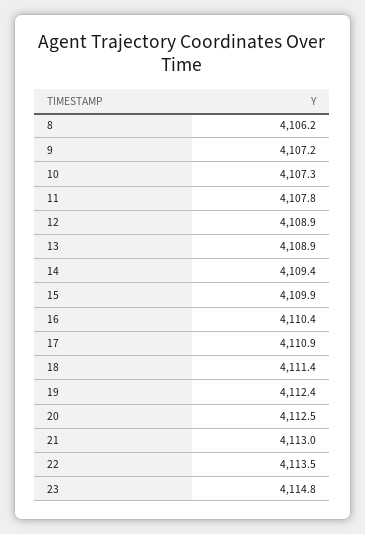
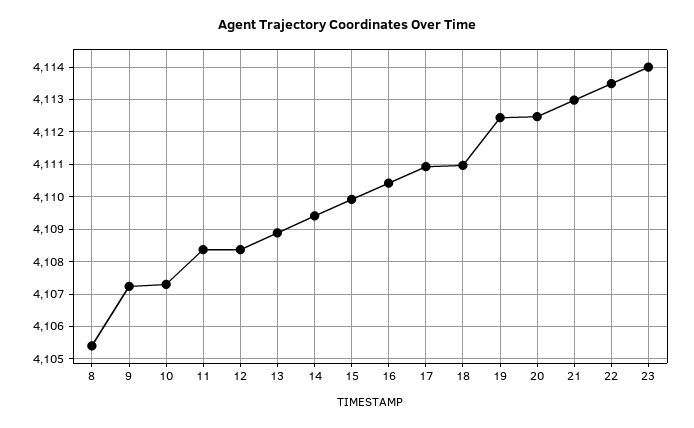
  {
-   "8": 4106.2,
+   "8": 4105.4,
    "9": 4107.2,
    "10": 4107.3,
-   "11": 4107.8,
+   "11": 4108.4,
-   "12": 4108.9,
+   "12": 4108.4,
    "13": 4108.9,
    "14": 4109.4,
    "15": 4109.9,
    "16": 4110.4,
    "17": 4110.9,
-   "18": 4111.4,
+   "18": 4111,
    "19": 4112.4,
    "20": 4112.5,
    "21": 4113,
    "22": 4113.5,
-   "23": 4114.8
+   "23": 4114
  }

